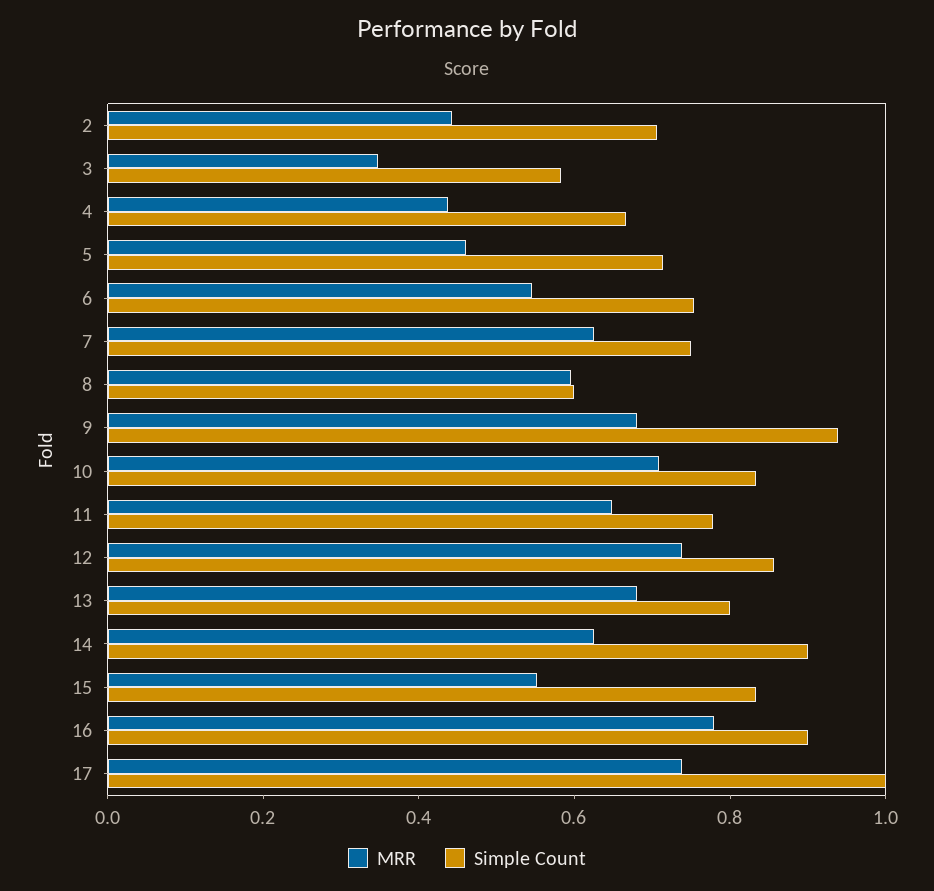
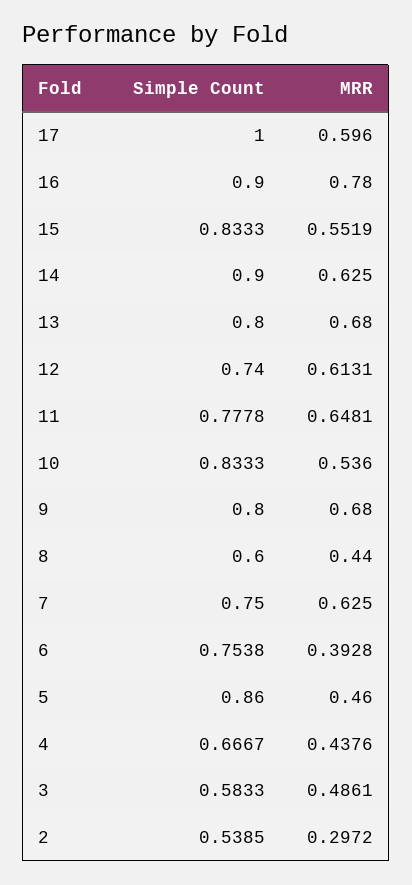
  {
    "MRR": {
-     "2": 0.45,
+     "2": 0.2972,
-     "3": 0.35,
+     "3": 0.4861,
      "4": 0.4376,
      "5": 0.46,
-     "6": 0.55,
+     "6": 0.3928,
      "7": 0.625,
-     "8": 0.6,
+     "8": 0.44,
      "9": 0.68,
-     "10": 0.7,
+     "10": 0.536,
      "11": 0.6481,
-     "12": 0.75,
+     "12": 0.6131,
      "13": 0.68,
      "14": 0.625,
      "15": 0.5519,
      "16": 0.78,
-     "17": 0.75
+     "17": 0.596
    },
    "Simple Count": {
-     "2": 0.7,
+     "2": 0.5385,
      "3": 0.5833,
      "4": 0.6667,
-     "5": 0.7,
+     "5": 0.86,
      "6": 0.7538,
      "7": 0.75,
      "8": 0.6,
-     "9": 0.95,
+     "9": 0.8,
      "10": 0.8333,
      "11": 0.7778,
-     "12": 0.85,
+     "12": 0.74,
      "13": 0.8,
      "14": 0.9,
      "15": 0.8333,
      "16": 0.9,
      "17": 1
    }
  }

